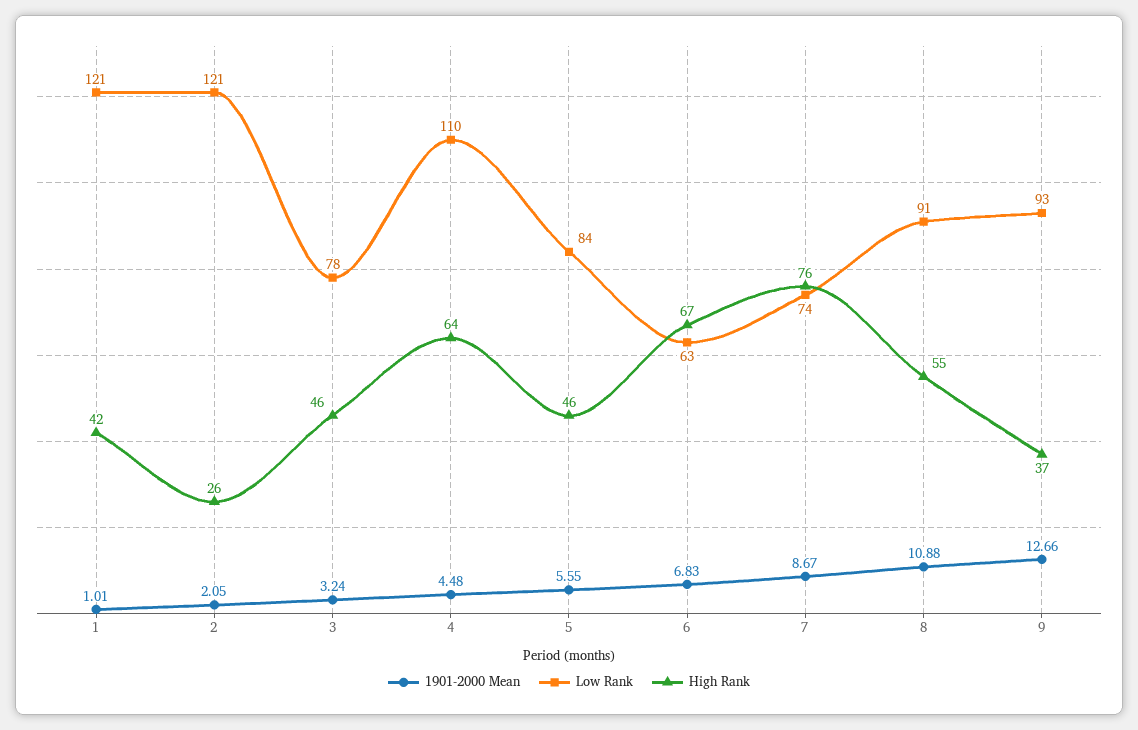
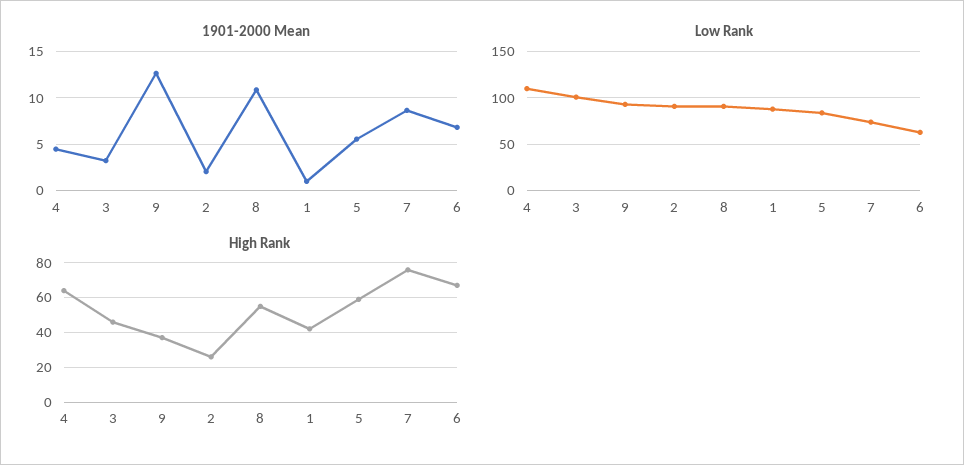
  {
    "1901-2000 Mean": {
      "1": 1.01,
      "2": 2.05,
      "3": 3.24,
      "4": 4.48,
      "5": 5.55,
      "6": 6.83,
      "7": 8.67,
      "8": 10.88,
      "9": 12.66
    },
    "Low Rank": {
-     "1": 121,
+     "1": 90,
-     "2": 121,
+     "2": 90,
-     "3": 78,
+     "3": 100,
      "4": 110,
      "5": 84,
      "6": 63,
      "7": 74,
      "8": 91,
      "9": 93
    },
    "High Rank": {
      "1": 42,
      "2": 26,
      "3": 46,
      "4": 64,
-     "5": 46,
+     "5": 60,
      "6": 67,
      "7": 76,
      "8": 55,
      "9": 37
    }
  }

